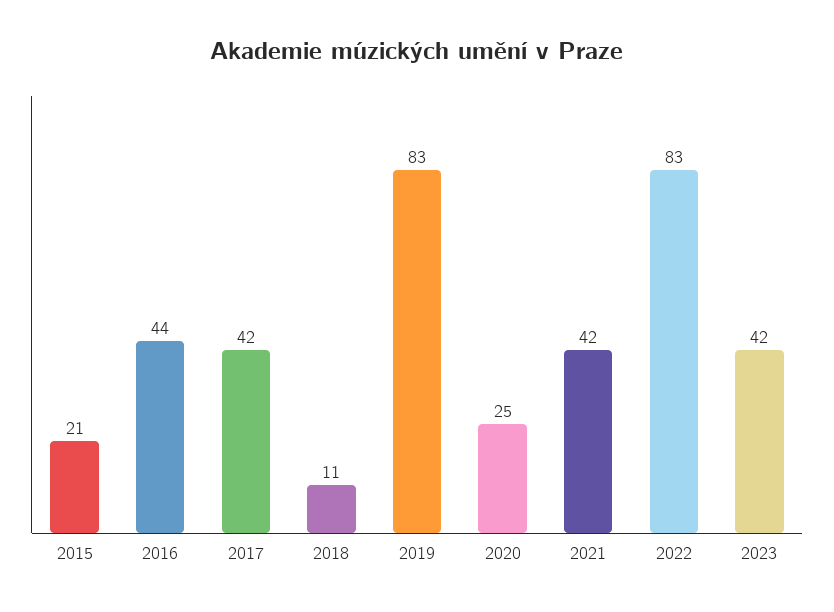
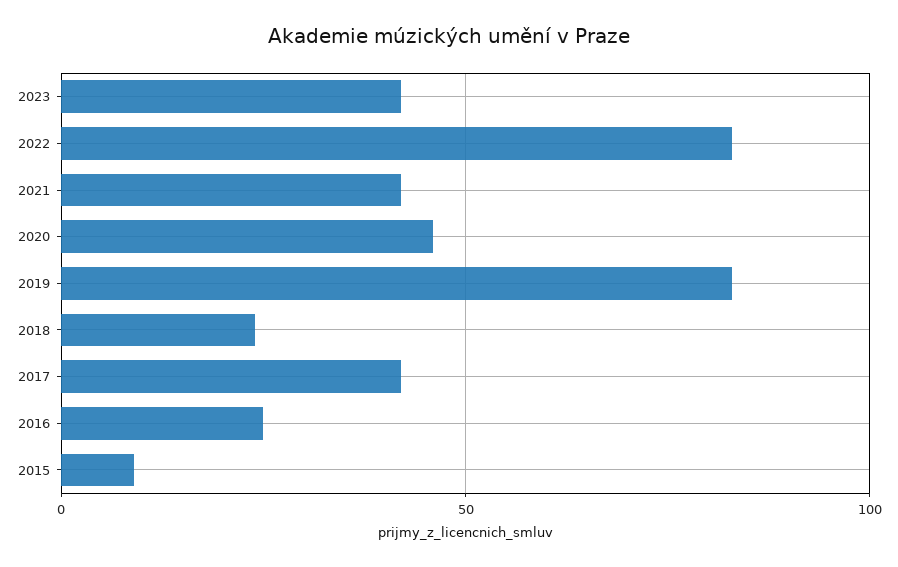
  {
-   "2015": 21,
+   "2015": 10,
-   "2016": 44,
+   "2016": 25,
    "2017": 42,
-   "2018": 11,
+   "2018": 25,
    "2019": 83,
-   "2020": 25,
+   "2020": 45,
    "2021": 42,
    "2022": 83,
    "2023": 42
  }

